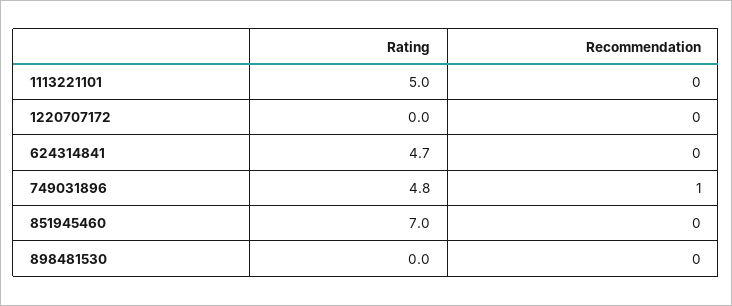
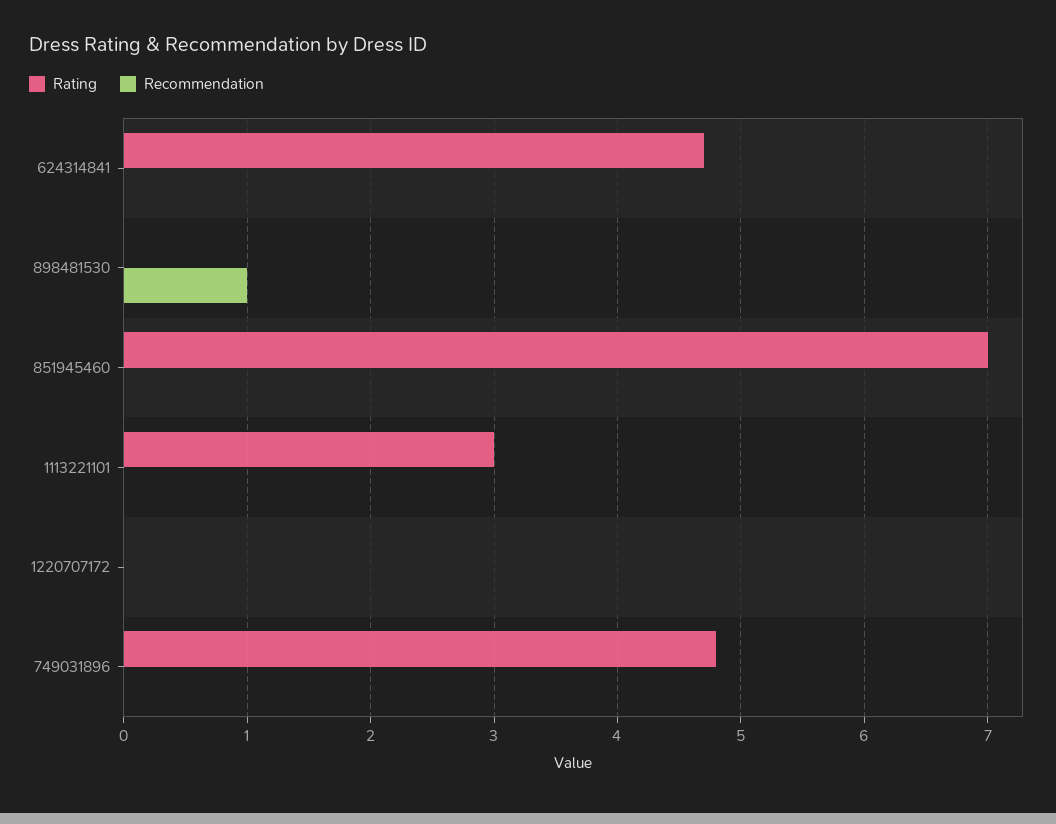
  {
    "Rating": {
-     "1113221101": 5,
+     "1113221101": 3,
      "1220707172": 0,
      "624314841": 4.7,
      "749031896": 4.8,
      "851945460": 7,
      "898481530": 0
    },
    "Recommendation": {
      "1113221101": 0,
      "1220707172": 0,
      "624314841": 0,
-     "749031896": 1,
+     "749031896": 0,
      "851945460": 0,
-     "898481530": 0
+     "898481530": 1
    }
  }

